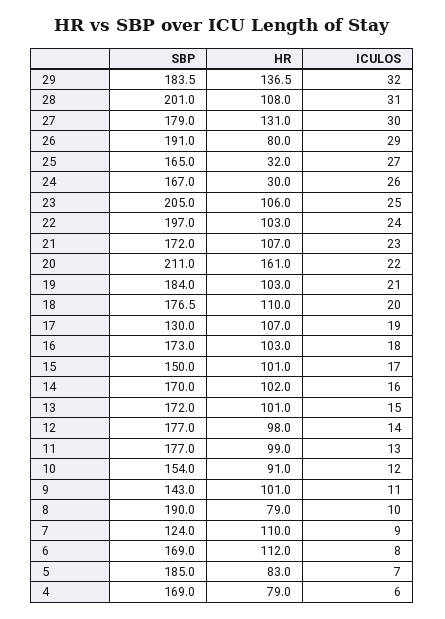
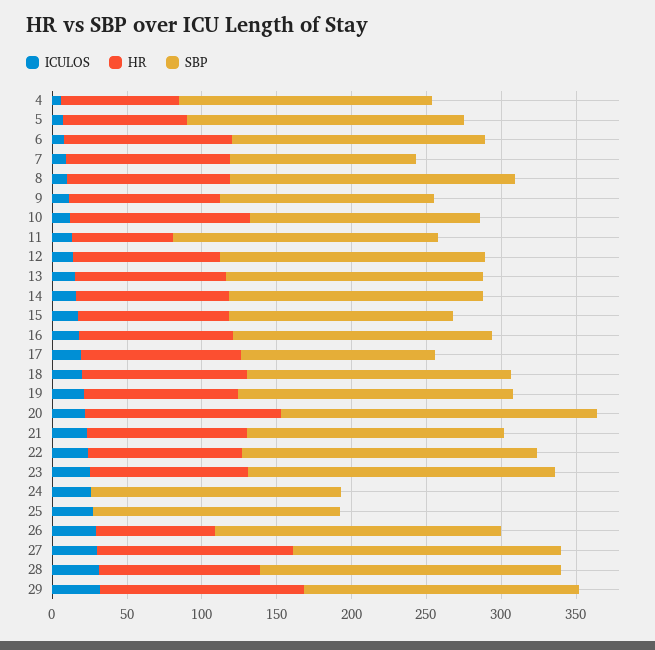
  {
    "SBP": {
      "29": 183.5,
      "28": 201,
      "27": 179,
      "26": 191,
      "25": 165,
      "24": 167,
      "23": 205,
      "22": 197,
      "21": 172,
      "20": 211,
      "19": 184,
      "18": 176.5,
      "17": 130,
      "16": 173,
      "15": 150,
      "14": 170,
      "13": 172,
      "12": 177,
      "11": 177,
      "10": 154,
      "9": 143,
      "8": 190,
      "7": 124,
      "6": 169,
      "5": 185,
      "4": 169
    },
    "HR": {
      "29": 136.5,
      "28": 108,
      "27": 131,
      "26": 80,
-     "25": 32,
+     "25": 0,
-     "24": 30,
+     "24": 0,
      "23": 106,
      "22": 103,
      "21": 107,
-     "20": 161,
+     "20": 130,
      "19": 103,
      "18": 110,
      "17": 107,
      "16": 103,
      "15": 101,
      "14": 102,
      "13": 101,
      "12": 98,
-     "11": 99,
+     "11": 70,
-     "10": 91,
+     "10": 120,
      "9": 101,
-     "8": 79,
+     "8": 110,
      "7": 110,
      "6": 112,
      "5": 83,
      "4": 79
    },
    "ICULOS": {
      "29": 32,
      "28": 31,
      "27": 30,
      "26": 29,
      "25": 27,
      "24": 26,
      "23": 25,
      "22": 24,
      "21": 23,
      "20": 22,
      "19": 21,
      "18": 20,
      "17": 19,
      "16": 18,
      "15": 17,
      "14": 16,
      "13": 15,
      "12": 14,
      "11": 13,
      "10": 12,
      "9": 11,
      "8": 10,
      "7": 9,
      "6": 8,
      "5": 7,
      "4": 6
    }
  }

